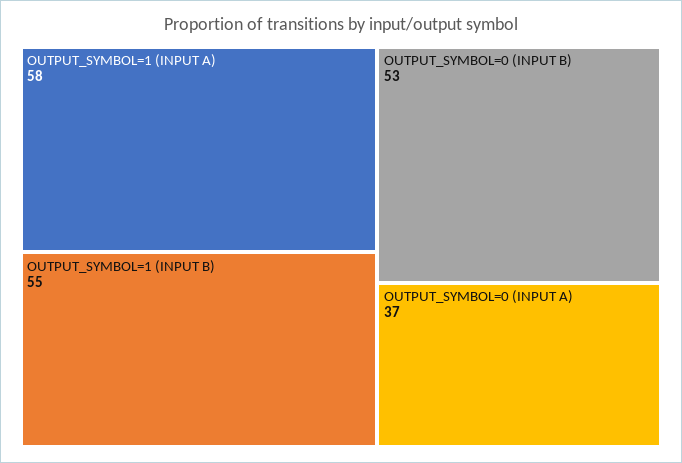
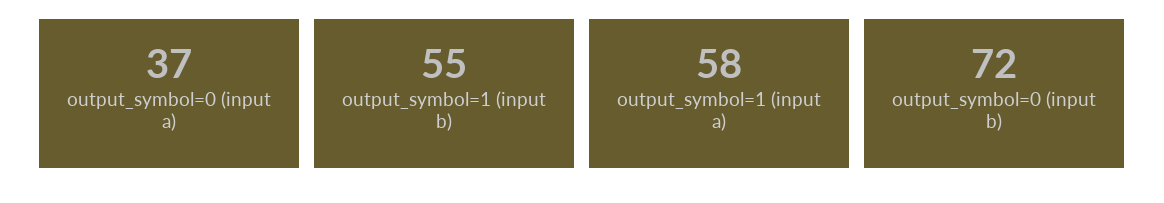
  {
    "OUTPUT_SYMBOL=1 (INPUT A)": 58,
    "OUTPUT_SYMBOL=1 (INPUT B)": 55,
-   "OUTPUT_SYMBOL=0 (INPUT B)": 53,
+   "OUTPUT_SYMBOL=0 (INPUT B)": 72,
    "OUTPUT_SYMBOL=0 (INPUT A)": 37
  }

